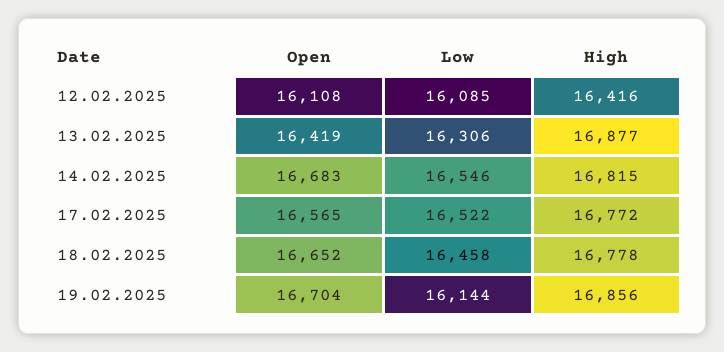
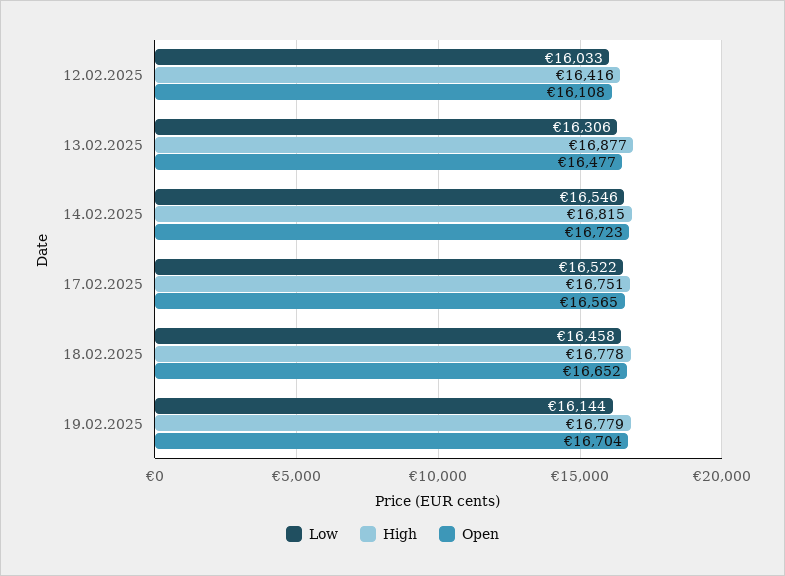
  {
    "Open": {
      "12.02.2025": 16108,
-     "13.02.2025": 16419,
+     "13.02.2025": 16477,
-     "14.02.2025": 16683,
+     "14.02.2025": 16723,
      "17.02.2025": 16565,
      "18.02.2025": 16652,
      "19.02.2025": 16704
    },
    "Low": {
-     "12.02.2025": 16085,
+     "12.02.2025": 16033,
      "13.02.2025": 16306,
      "14.02.2025": 16546,
      "17.02.2025": 16522,
      "18.02.2025": 16458,
      "19.02.2025": 16144
    },
    "High": {
      "12.02.2025": 16416,
      "13.02.2025": 16877,
      "14.02.2025": 16815,
-     "17.02.2025": 16772,
+     "17.02.2025": 16751,
      "18.02.2025": 16778,
-     "19.02.2025": 16856
+     "19.02.2025": 16779
    }
  }

